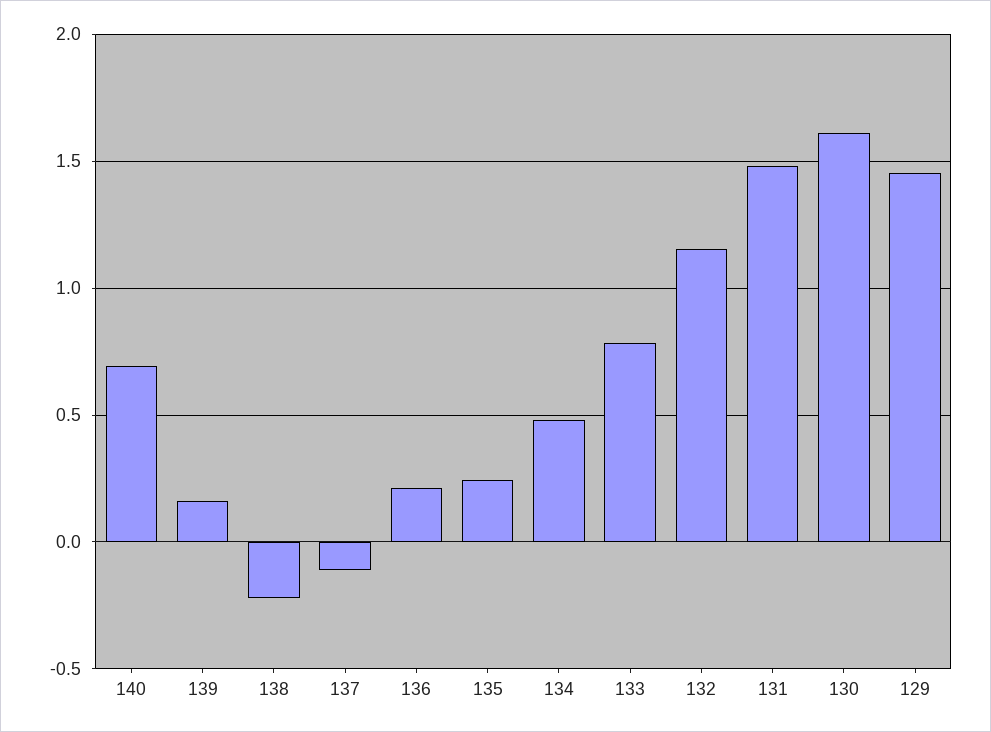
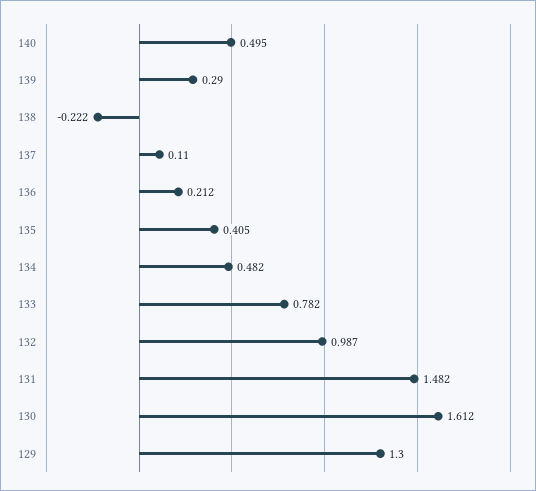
  {
-   "140": 0.7,
+   "140": 0.495,
-   "139": 0.15,
+   "139": 0.29,
    "138": -0.222,
-   "137": -0.1,
+   "137": 0.11,
    "136": 0.212,
-   "135": 0.25,
+   "135": 0.405,
    "134": 0.482,
    "133": 0.782,
-   "132": 1.15,
+   "132": 0.987,
    "131": 1.482,
    "130": 1.612,
-   "129": 1.45
+   "129": 1.3
  }

